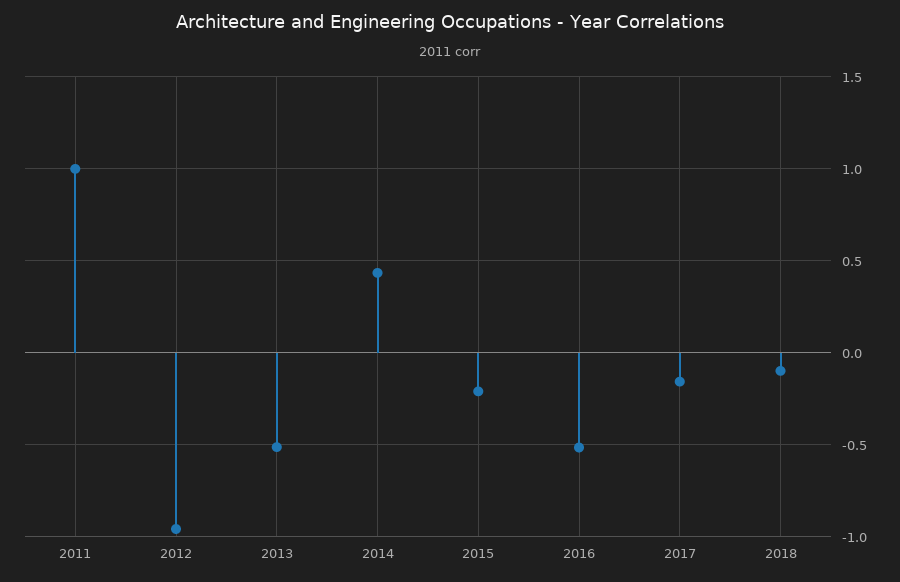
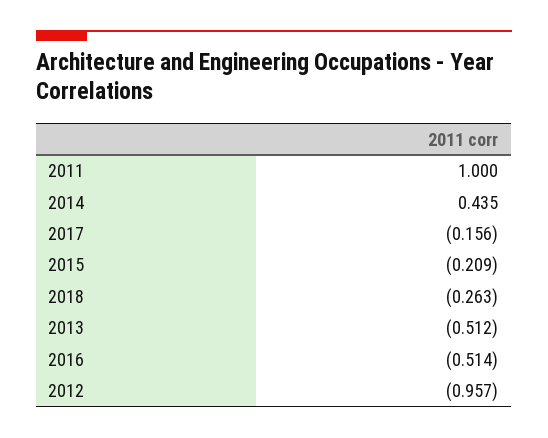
  {
    "2011": 1,
    "2012": -0.957,
    "2013": -0.512,
    "2014": 0.435,
    "2015": -0.209,
    "2016": -0.514,
    "2017": -0.156,
-   "2018": -0.1
+   "2018": -0.263
  }

